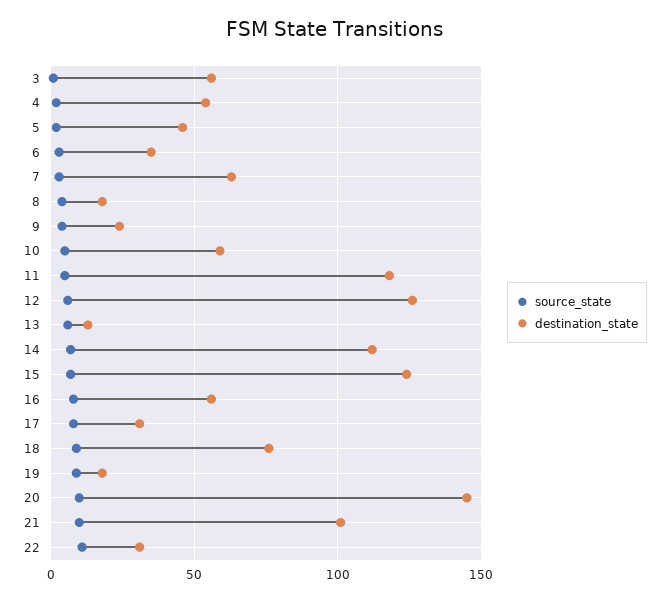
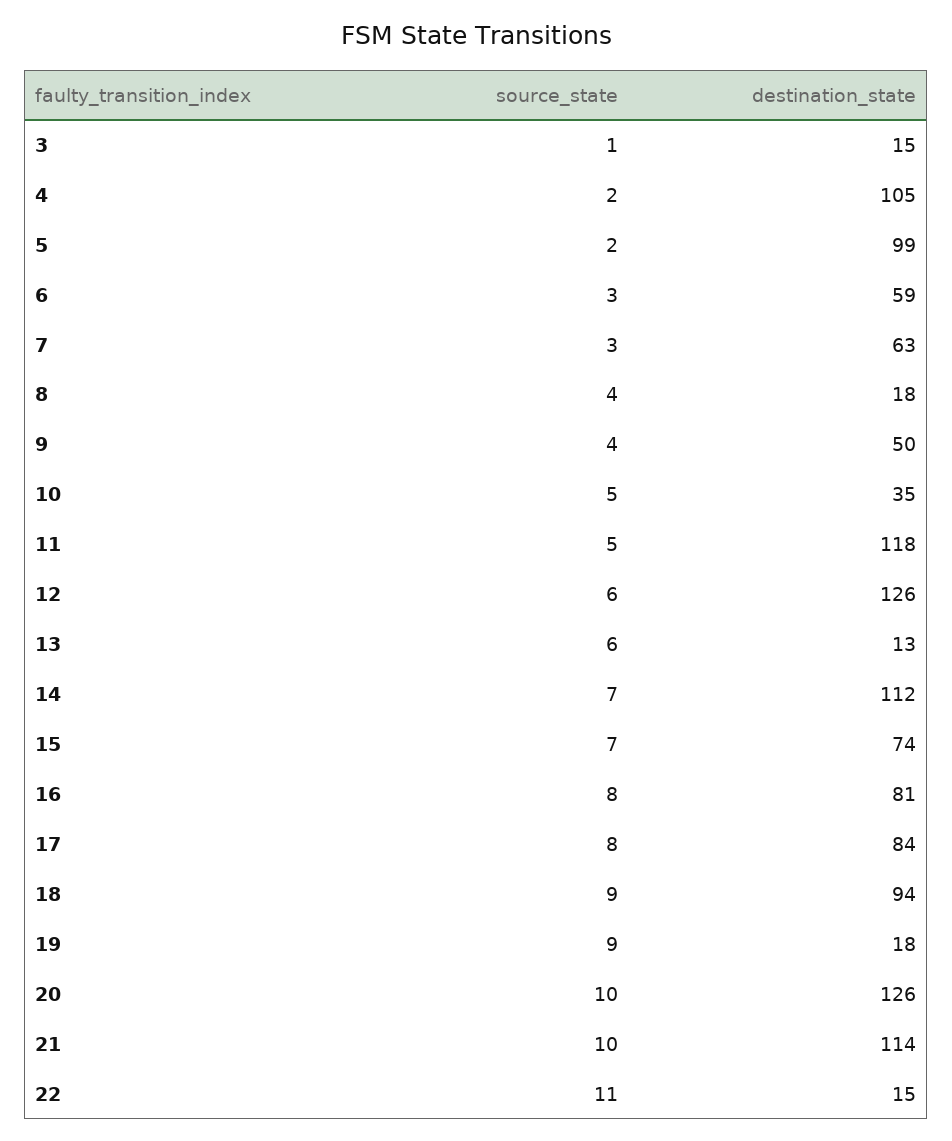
  {
    "source_state": {
      "3": 1,
      "4": 2,
      "5": 2,
      "6": 3,
      "7": 3,
      "8": 4,
      "9": 4,
      "10": 5,
      "11": 5,
      "12": 6,
      "13": 6,
      "14": 7,
      "15": 7,
      "16": 8,
      "17": 8,
      "18": 9,
      "19": 9,
      "20": 10,
      "21": 10,
      "22": 11
    },
    "destination_state": {
-     "3": 55,
+     "3": 15,
-     "4": 55,
+     "4": 105,
-     "5": 45,
+     "5": 99,
-     "6": 35,
+     "6": 59,
      "7": 63,
      "8": 18,
-     "9": 25,
+     "9": 50,
-     "10": 60,
+     "10": 35,
      "11": 118,
      "12": 126,
      "13": 13,
      "14": 112,
-     "15": 125,
+     "15": 74,
-     "16": 55,
+     "16": 81,
-     "17": 30,
+     "17": 84,
-     "18": 75,
+     "18": 94,
      "19": 18,
-     "20": 145,
+     "20": 126,
-     "21": 100,
+     "21": 114,
-     "22": 30
+     "22": 15
    }
  }

